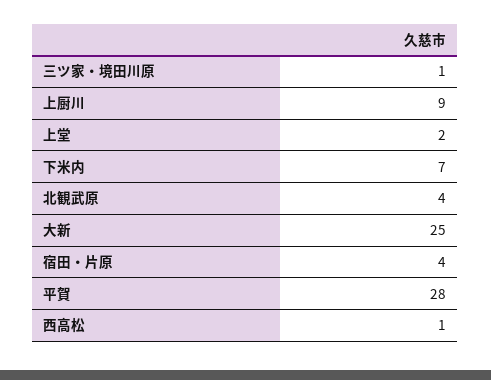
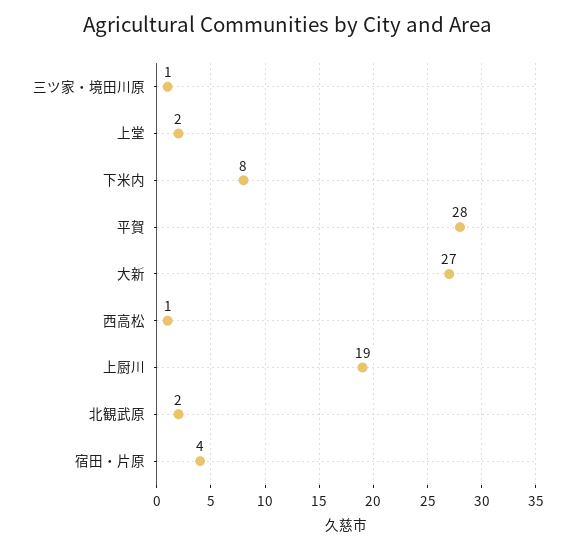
  {
    "三ツ家・境田川原": 1,
-   "上厨川": 9,
+   "上厨川": 19,
    "上堂": 2,
-   "下米内": 7,
+   "下米内": 8,
-   "北観武原": 4,
+   "北観武原": 2,
-   "大新": 25,
+   "大新": 27,
    "宿田・片原": 4,
    "平賀": 28,
    "西高松": 1
  }

